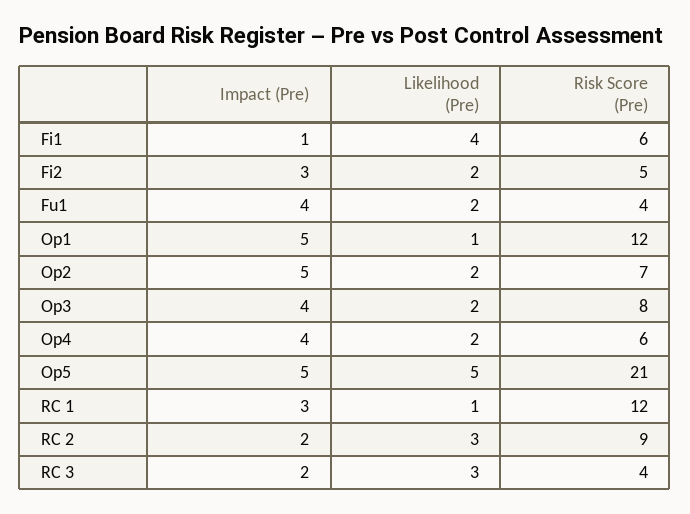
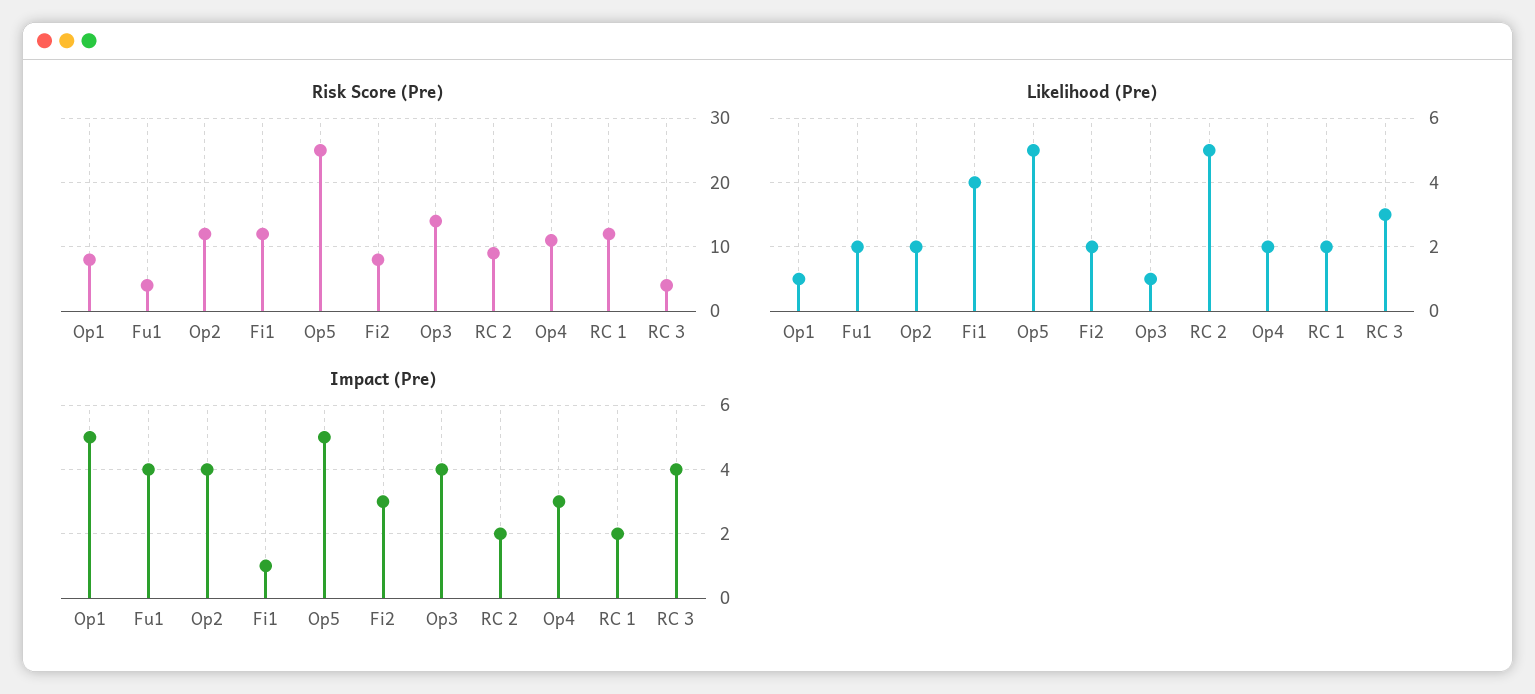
  {
    "Impact (Pre)": {
      "Fi1": 1,
      "Fi2": 3,
      "Fu1": 4,
      "Op1": 5,
-     "Op2": 5,
+     "Op2": 4,
      "Op3": 4,
-     "Op4": 4,
+     "Op4": 3,
      "Op5": 5,
-     "RC 1": 3,
+     "RC 1": 2,
      "RC 2": 2,
-     "RC 3": 2
+     "RC 3": 4
    },
    "Likelihood (Pre)": {
      "Fi1": 4,
      "Fi2": 2,
      "Fu1": 2,
      "Op1": 1,
      "Op2": 2,
-     "Op3": 2,
+     "Op3": 1,
      "Op4": 2,
      "Op5": 5,
-     "RC 1": 1,
+     "RC 1": 2,
-     "RC 2": 3,
+     "RC 2": 5,
      "RC 3": 3
    },
    "Risk Score (Pre)": {
-     "Fi1": 6,
+     "Fi1": 12,
-     "Fi2": 5,
+     "Fi2": 8,
      "Fu1": 4,
-     "Op1": 12,
+     "Op1": 8,
-     "Op2": 7,
+     "Op2": 12,
-     "Op3": 8,
+     "Op3": 14,
-     "Op4": 6,
+     "Op4": 11,
-     "Op5": 21,
+     "Op5": 25,
      "RC 1": 12,
      "RC 2": 9,
      "RC 3": 4
    }
  }

